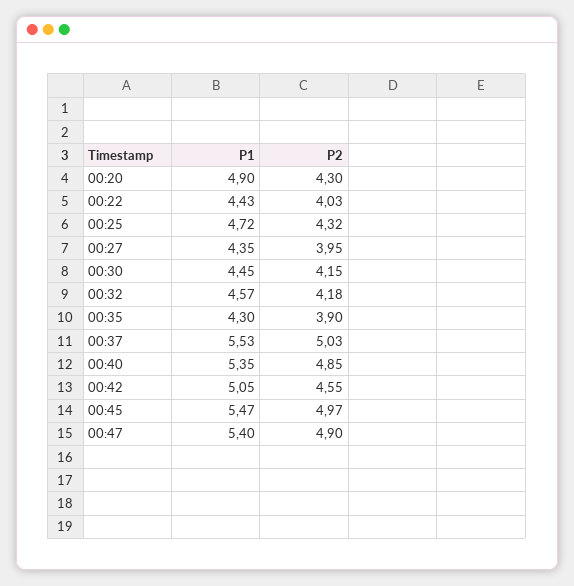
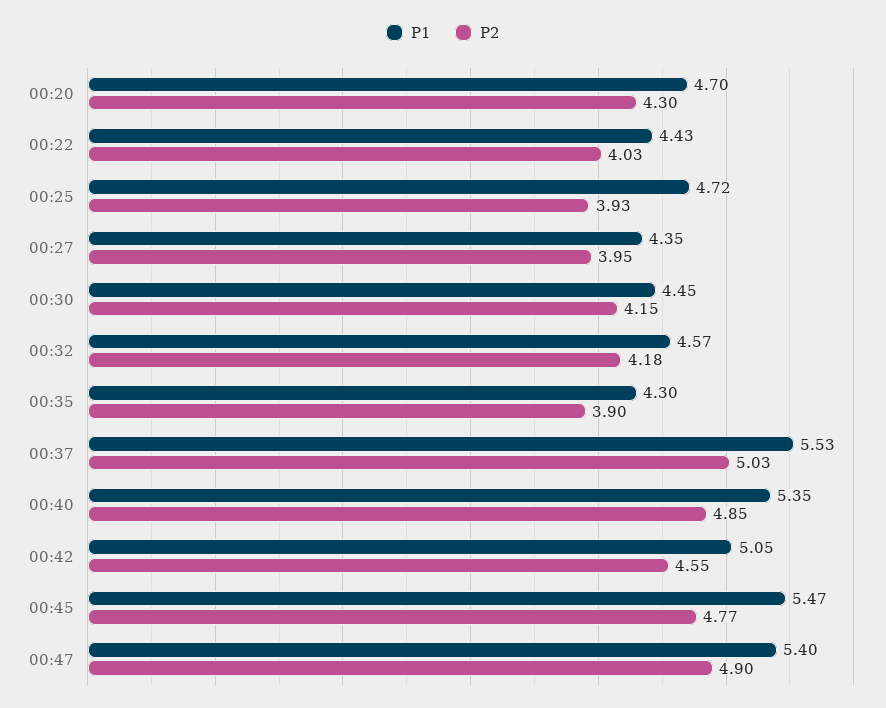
  {
    "P1": {
-     "00:20": 4.9,
+     "00:20": 4.7,
      "00:22": 4.43,
      "00:25": 4.72,
      "00:27": 4.35,
      "00:30": 4.45,
      "00:32": 4.57,
      "00:35": 4.3,
      "00:37": 5.53,
      "00:40": 5.35,
      "00:42": 5.05,
      "00:45": 5.47,
      "00:47": 5.4
    },
    "P2": {
      "00:20": 4.3,
      "00:22": 4.03,
-     "00:25": 4.32,
+     "00:25": 3.93,
      "00:27": 3.95,
      "00:30": 4.15,
      "00:32": 4.18,
      "00:35": 3.9,
      "00:37": 5.03,
      "00:40": 4.85,
      "00:42": 4.55,
-     "00:45": 4.97,
+     "00:45": 4.77,
      "00:47": 4.9
    }
  }

